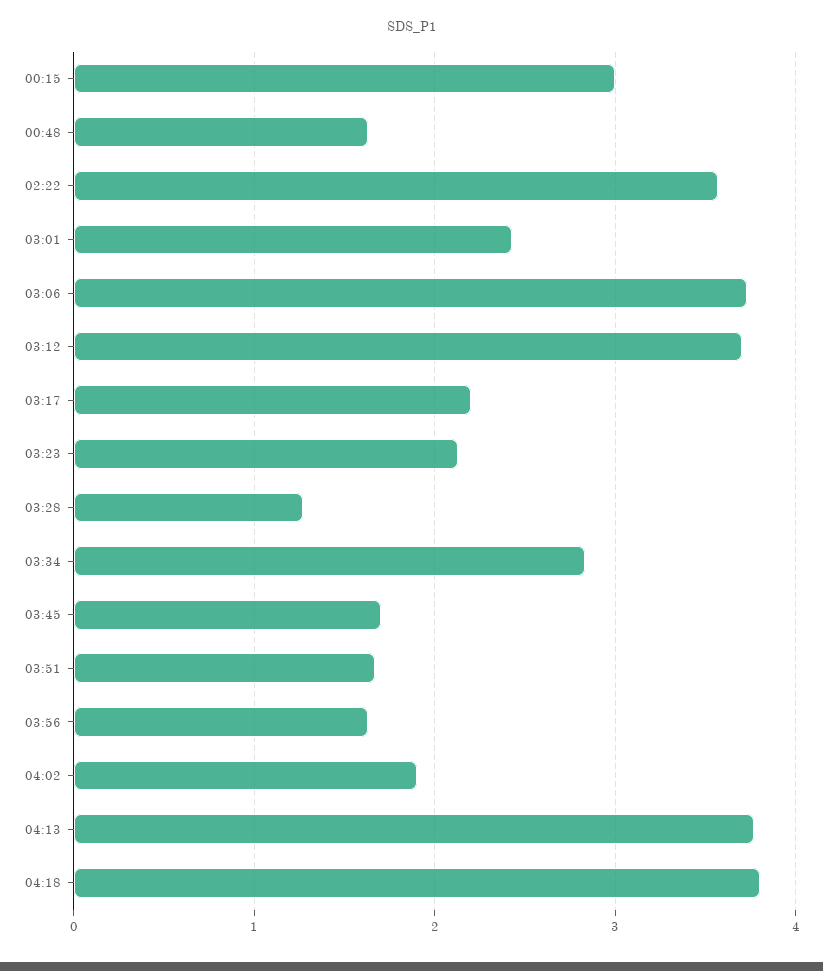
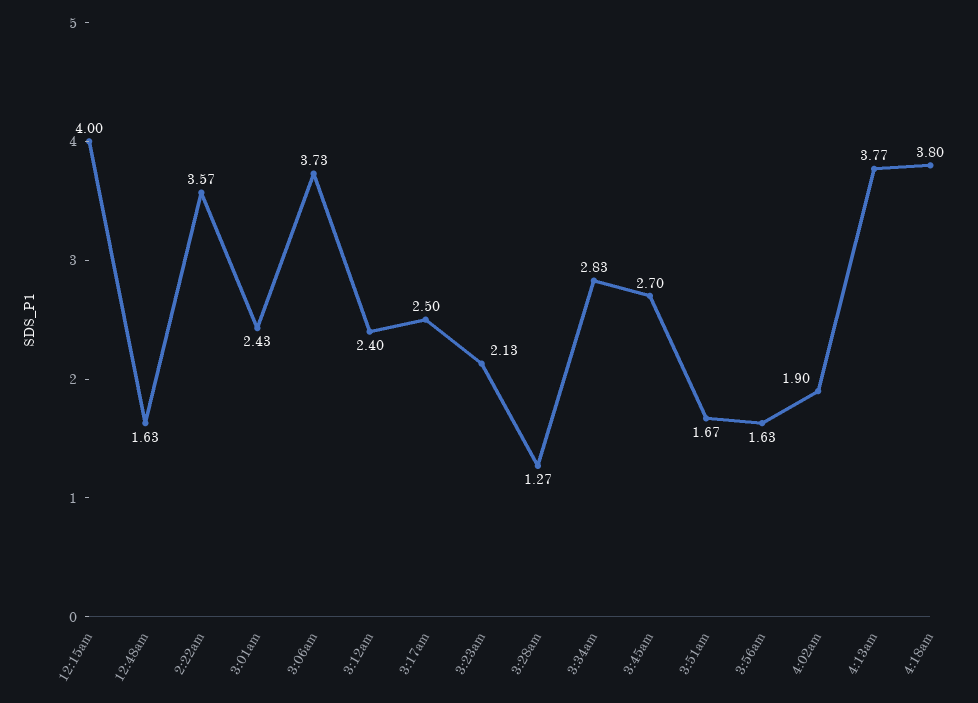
  {
-   "00:15": 3,
+   "00:15": 4,
    "00:48": 1.63,
    "02:22": 3.57,
    "03:01": 2.43,
    "03:06": 3.73,
-   "03:12": 3.7,
+   "03:12": 2.4,
-   "03:17": 2.2,
+   "03:17": 2.5,
    "03:23": 2.13,
    "03:28": 1.27,
    "03:34": 2.83,
-   "03:45": 1.7,
+   "03:45": 2.7,
    "03:51": 1.67,
    "03:56": 1.63,
    "04:02": 1.9,
    "04:13": 3.77,
    "04:18": 3.8
  }

